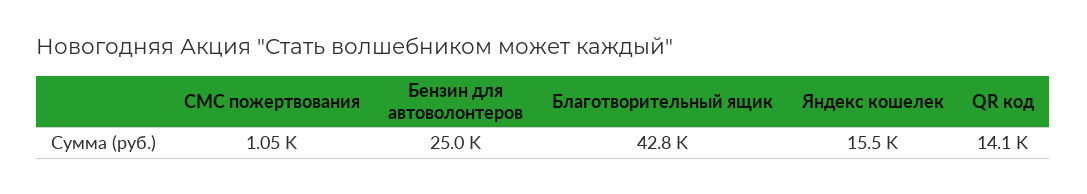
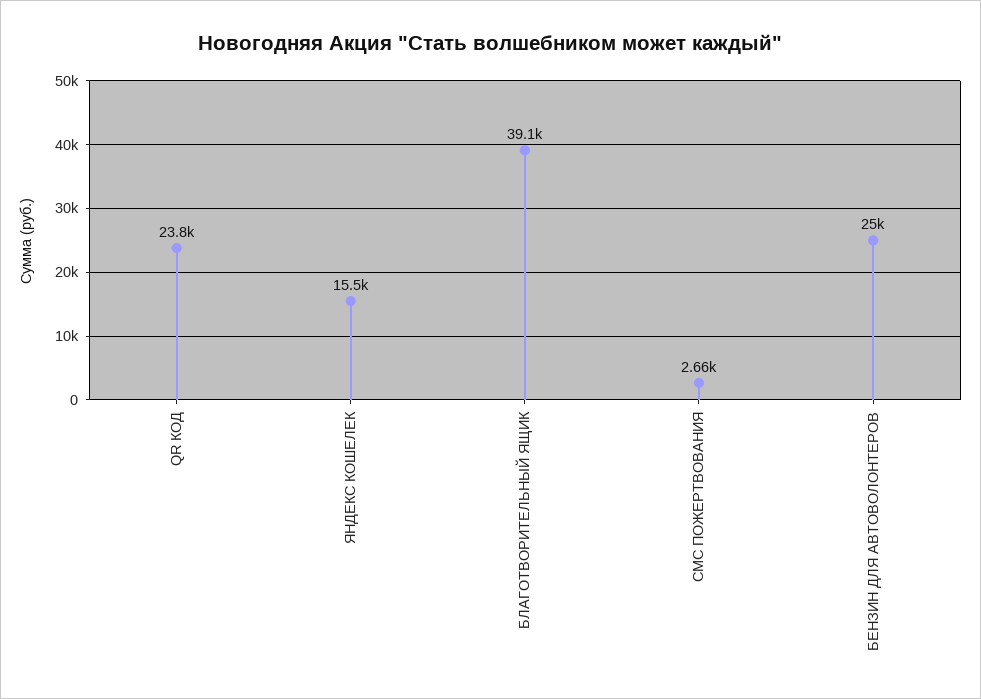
  {
-   "СМС пожертвования": 1050,
+   "СМС пожертвования": 2660,
    "Бензин для автоволонтеров": 25000,
-   "Благотворительный ящик": 42800,
+   "Благотворительный ящик": 39100,
    "Яндекс кошелек": 15500,
-   "QR код": 14100
+   "QR код": 23800
  }

